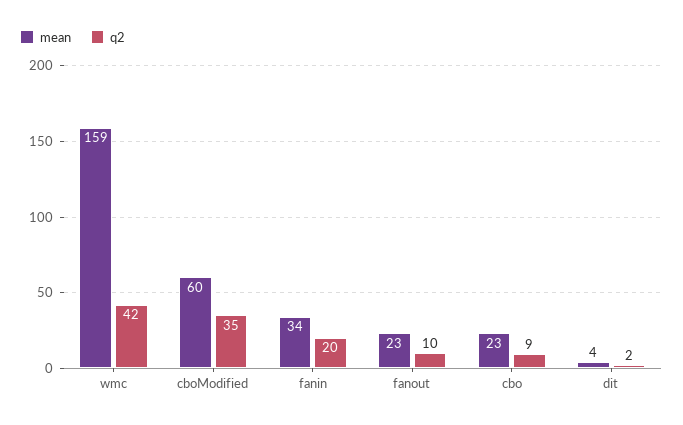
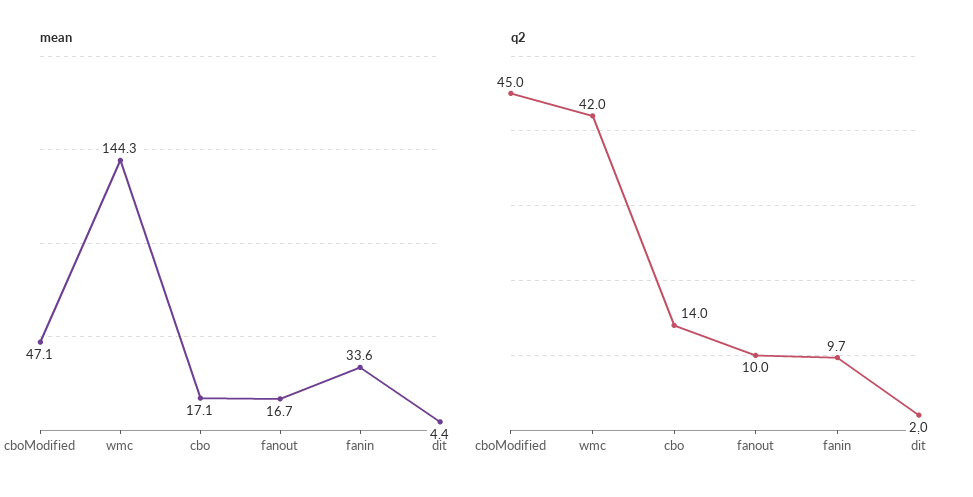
  {
    "mean": {
-     "wmc": 159,
+     "wmc": 144.3,
-     "cboModified": 60,
+     "cboModified": 47.1,
      "fanin": 33.6,
-     "fanout": 23,
+     "fanout": 16.7,
-     "cbo": 23,
+     "cbo": 17.1,
      "dit": 4.4
    },
    "q2": {
      "wmc": 42,
-     "cboModified": 35,
+     "cboModified": 45,
-     "fanin": 20,
+     "fanin": 9.7,
      "fanout": 10,
-     "cbo": 9,
+     "cbo": 14,
      "dit": 2
    }
  }

